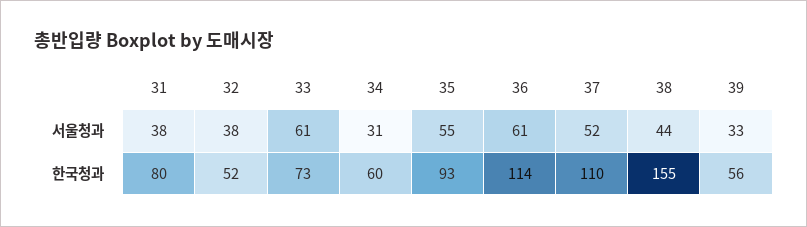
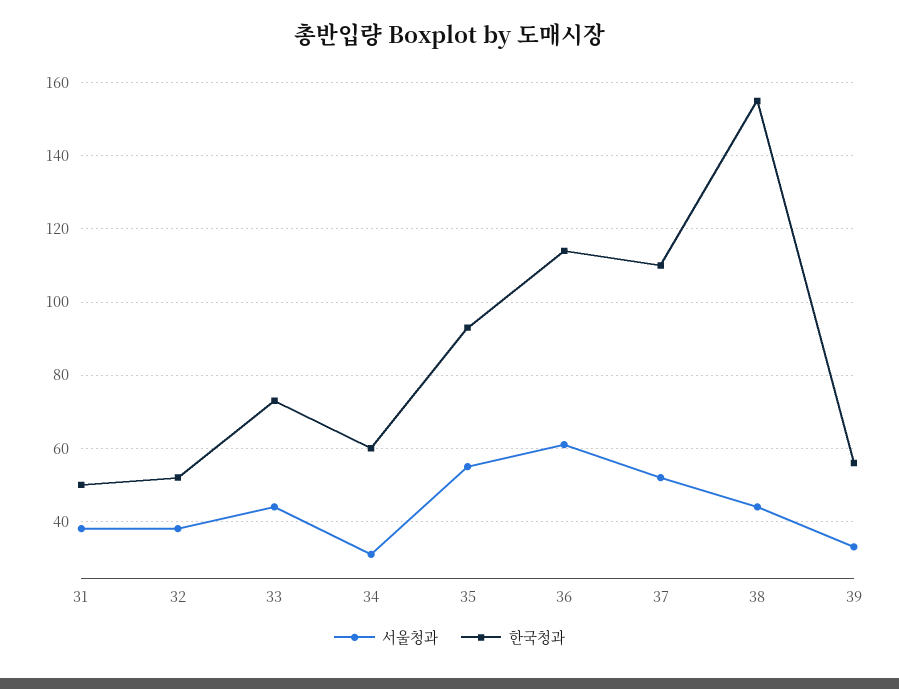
  {
    "서울청과": {
      "31": 38,
      "32": 38,
-     "33": 61,
+     "33": 45,
      "34": 31,
      "35": 55,
      "36": 61,
      "37": 52,
      "38": 44,
      "39": 33
    },
    "한국청과": {
-     "31": 80,
+     "31": 50,
      "32": 52,
      "33": 73,
      "34": 60,
      "35": 93,
      "36": 114,
      "37": 110,
      "38": 155,
      "39": 56
    }
  }

